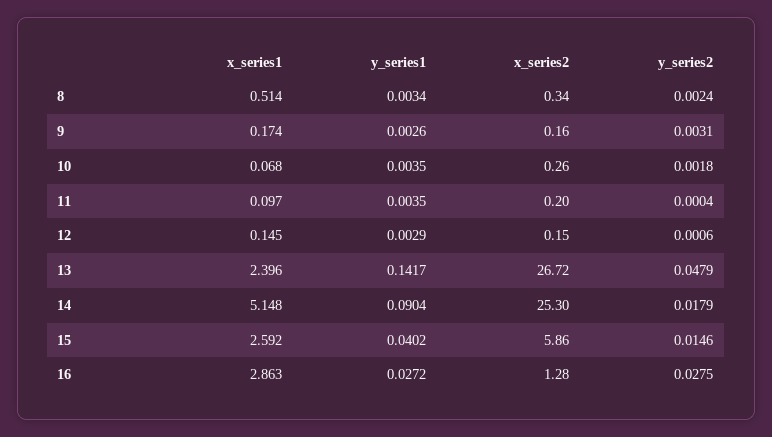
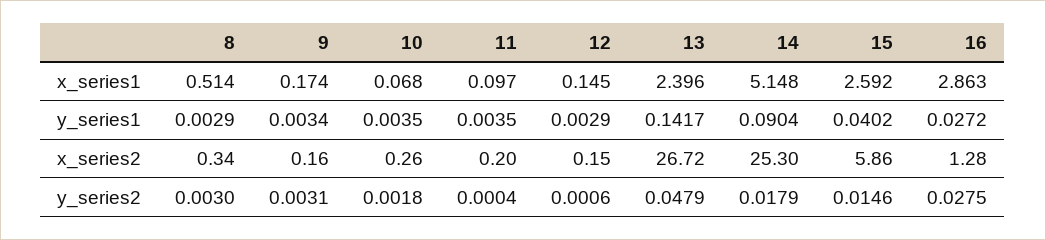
  {
    "x_series1": {
      "8": 0.514,
      "9": 0.174,
      "10": 0.068,
      "11": 0.097,
      "12": 0.145,
      "13": 2.396,
      "14": 5.148,
      "15": 2.592,
      "16": 2.863
    },
    "y_series1": {
-     "8": 0.0034,
+     "8": 0.0029,
-     "9": 0.0026,
+     "9": 0.0034,
      "10": 0.0035,
      "11": 0.0035,
      "12": 0.0029,
      "13": 0.1417,
      "14": 0.0904,
      "15": 0.0402,
      "16": 0.0272
    },
    "x_series2": {
      "8": 0.34,
      "9": 0.16,
      "10": 0.26,
      "11": 0.2,
      "12": 0.15,
      "13": 26.72,
      "14": 25.3,
      "15": 5.86,
      "16": 1.28
    },
    "y_series2": {
-     "8": 0.0024,
+     "8": 0.003,
      "9": 0.0031,
      "10": 0.0018,
      "11": 0.0004,
      "12": 0.0006,
      "13": 0.0479,
      "14": 0.0179,
      "15": 0.0146,
      "16": 0.0275
    }
  }

